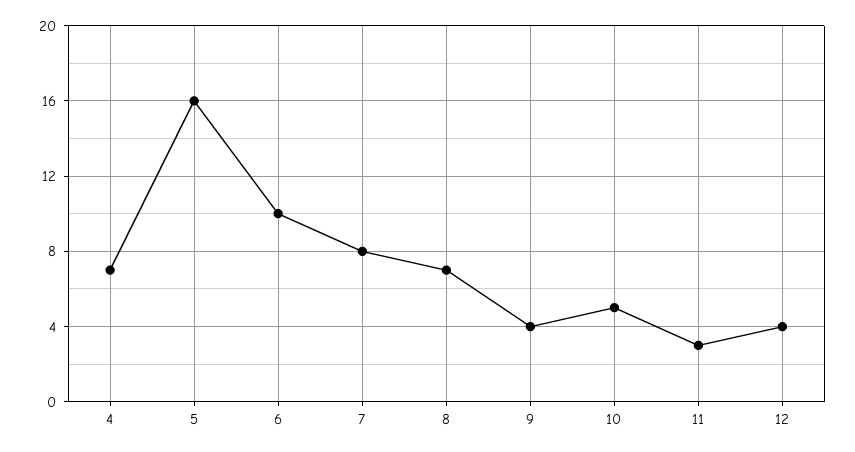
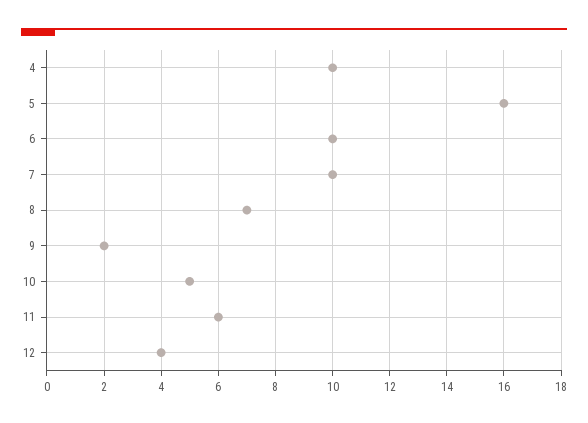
  {
-   "4": 7,
+   "4": 10,
    "5": 16,
    "6": 10,
-   "7": 8,
+   "7": 10,
    "8": 7,
-   "9": 4,
+   "9": 2,
    "10": 5,
-   "11": 3,
+   "11": 6,
    "12": 4
  }

